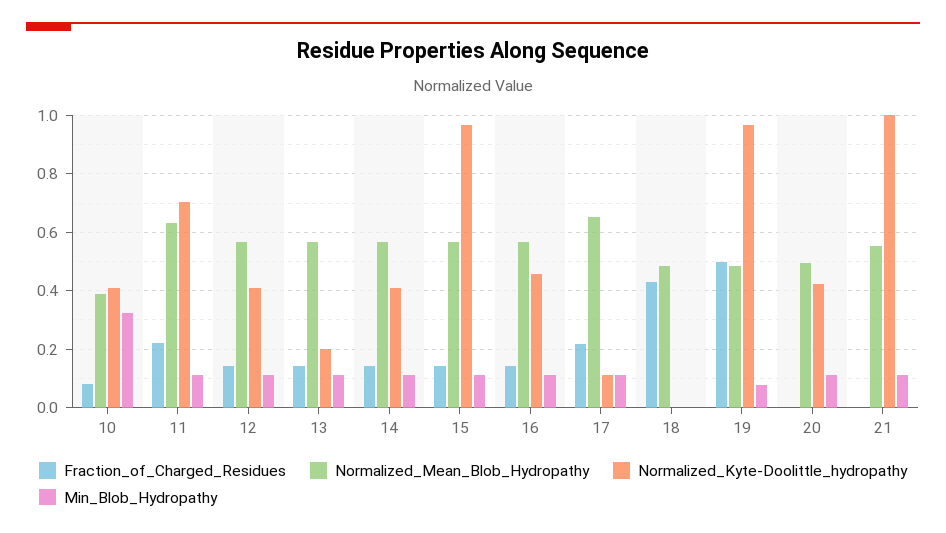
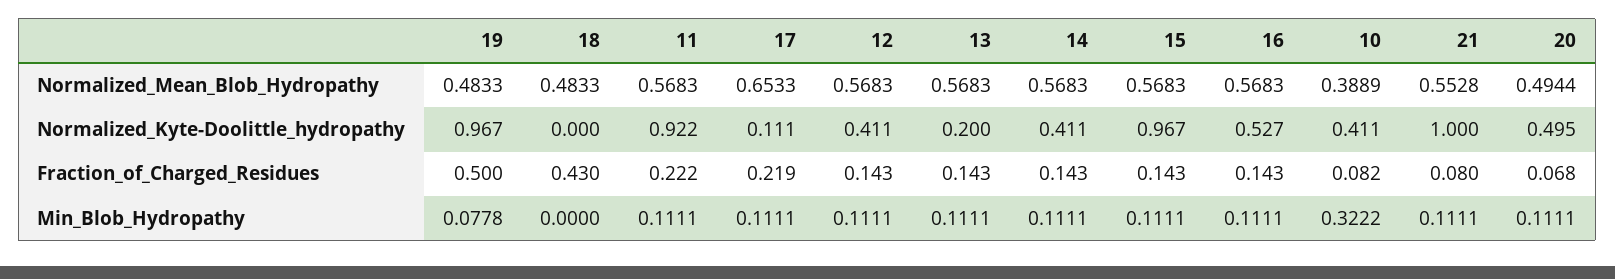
  {
    "Fraction_of_Charged_Residues": {
      "10": 0.082,
      "11": 0.222,
      "12": 0.143,
      "13": 0.143,
      "14": 0.143,
      "15": 0.143,
      "16": 0.143,
      "17": 0.219,
      "18": 0.43,
      "19": 0.5,
-     "20": 0,
+     "20": 0.068,
-     "21": 0
+     "21": 0.08
    },
    "Normalized_Mean_Blob_Hydropathy": {
      "10": 0.3889,
-     "11": 0.625,
+     "11": 0.5683,
      "12": 0.5683,
      "13": 0.5683,
      "14": 0.5683,
      "15": 0.5683,
      "16": 0.5683,
      "17": 0.6533,
      "18": 0.4833,
      "19": 0.4833,
      "20": 0.4944,
      "21": 0.5528
    },
    "Normalized_Kyte-Doolittle_hydropathy": {
      "10": 0.411,
-     "11": 0.7,
+     "11": 0.922,
      "12": 0.411,
      "13": 0.2,
      "14": 0.411,
      "15": 0.967,
-     "16": 0.45,
+     "16": 0.527,
      "17": 0.111,
      "18": 0,
      "19": 0.967,
-     "20": 0.425,
+     "20": 0.495,
      "21": 1
    },
    "Min_Blob_Hydropathy": {
      "10": 0.3222,
      "11": 0.1111,
      "12": 0.1111,
      "13": 0.1111,
      "14": 0.1111,
      "15": 0.1111,
      "16": 0.1111,
      "17": 0.1111,
      "18": 0,
      "19": 0.0778,
      "20": 0.1111,
      "21": 0.1111
    }
  }

